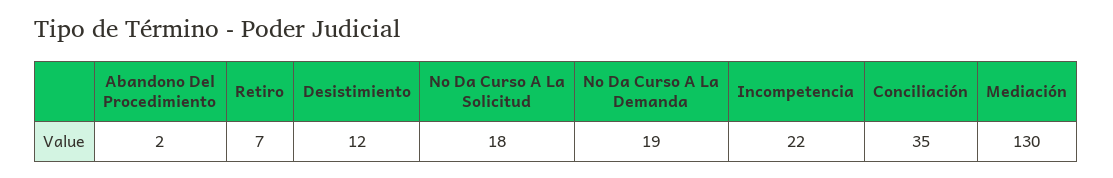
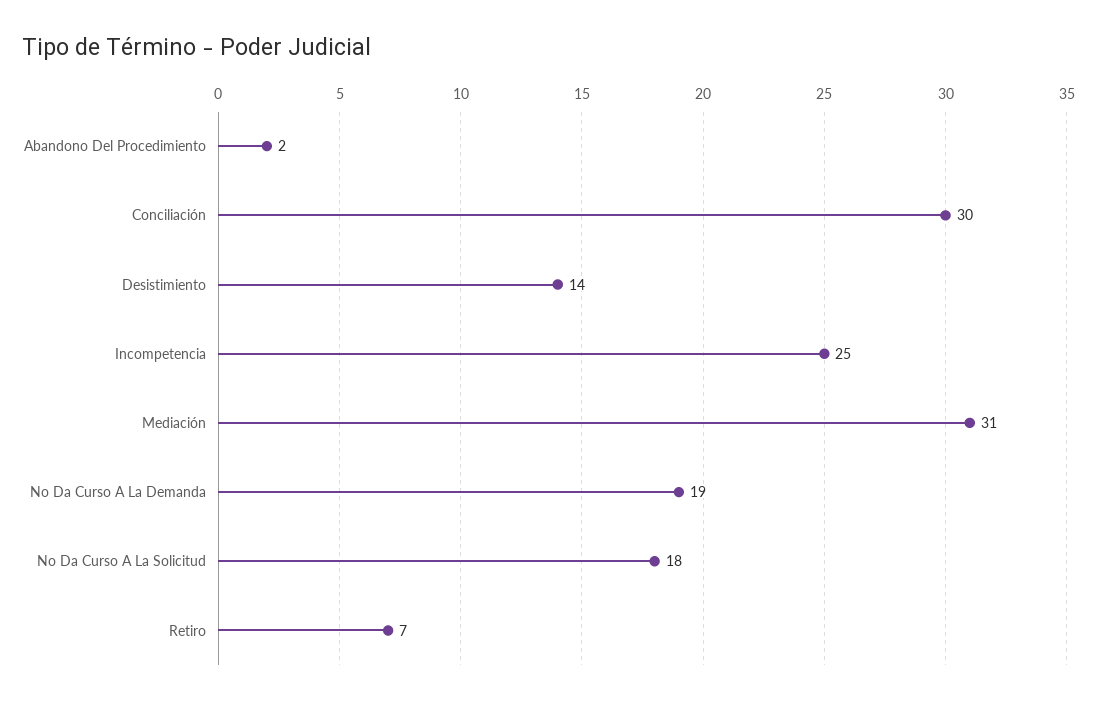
  {
    "Abandono Del Procedimiento": 2,
    "Retiro": 7,
-   "Desistimiento": 12,
+   "Desistimiento": 14,
    "No Da Curso A La Solicitud": 18,
    "No Da Curso A La Demanda": 19,
-   "Incompetencia": 22,
+   "Incompetencia": 25,
-   "Conciliación": 35,
+   "Conciliación": 30,
-   "Mediación": 130
+   "Mediación": 31
  }

